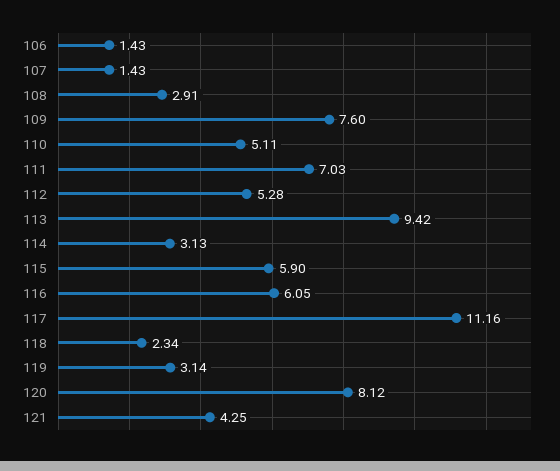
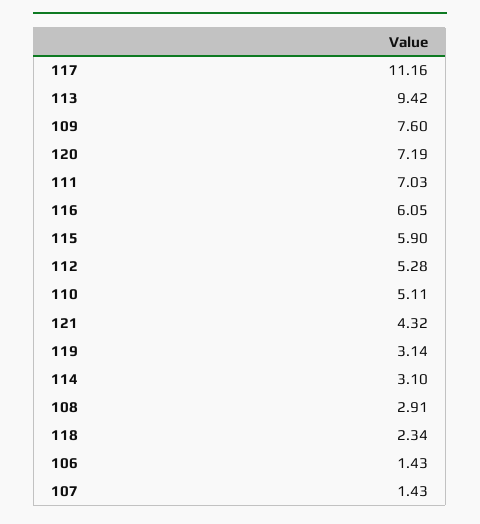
  {
    "106": 1.43,
    "107": 1.43,
    "108": 2.91,
    "109": 7.6,
    "110": 5.11,
    "111": 7.03,
    "112": 5.28,
    "113": 9.42,
-   "114": 3.13,
+   "114": 3.1,
    "115": 5.9,
    "116": 6.05,
    "117": 11.16,
    "118": 2.34,
    "119": 3.14,
-   "120": 8.12,
+   "120": 7.19,
-   "121": 4.25
+   "121": 4.32
  }

